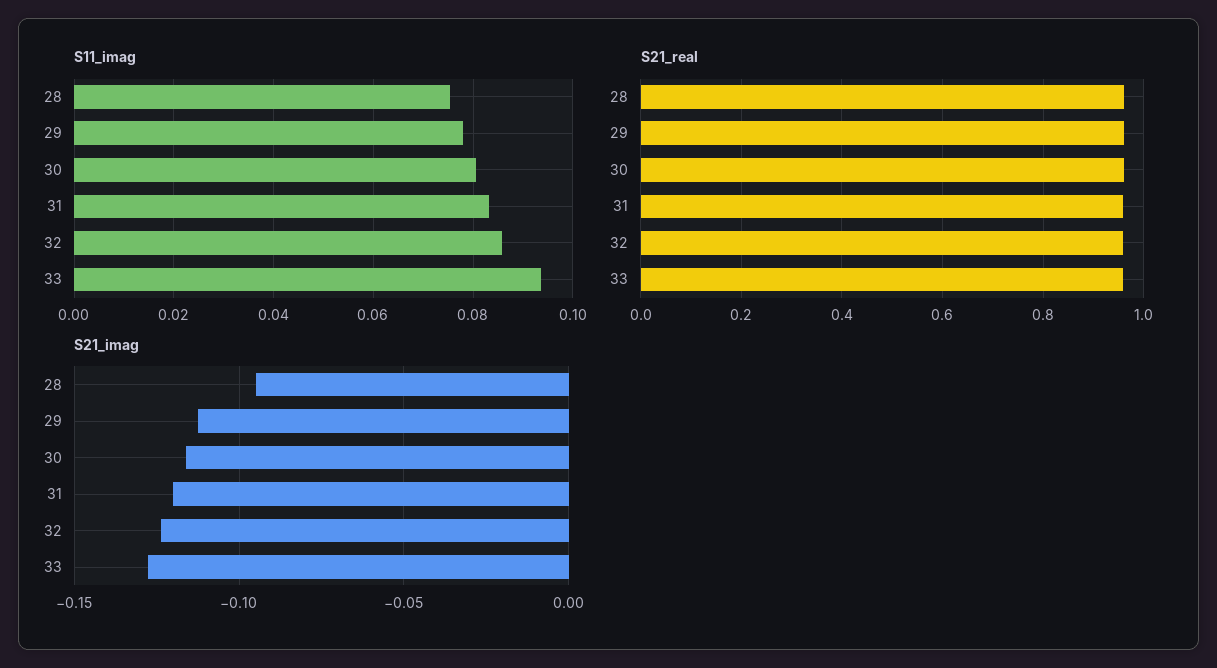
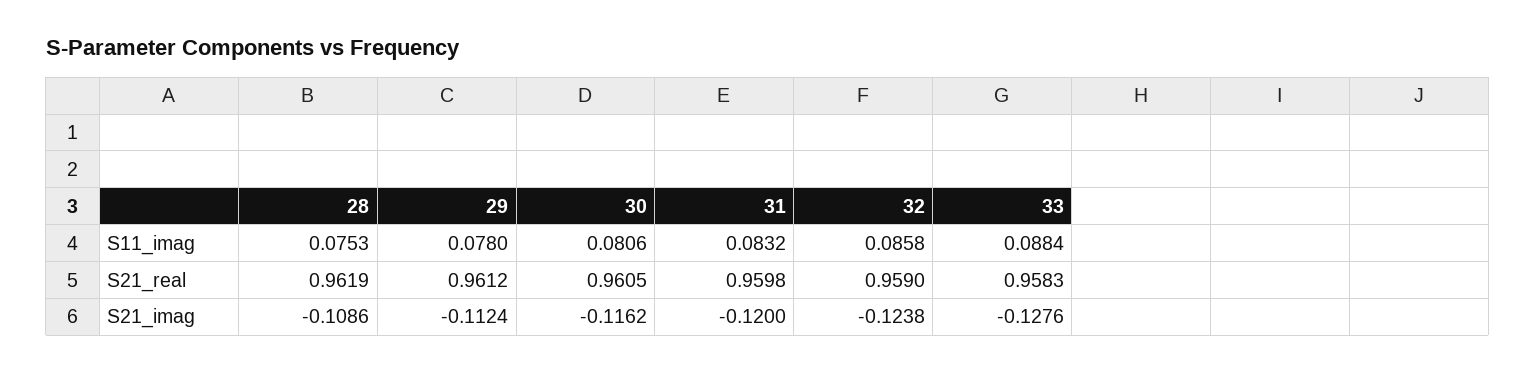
  {
    "S11_imag": {
      "28": 0.0753,
      "29": 0.078,
      "30": 0.0806,
      "31": 0.0832,
      "32": 0.0858,
-     "33": 0.094
+     "33": 0.0884
    },
    "S21_real": {
      "28": 0.9619,
      "29": 0.9612,
      "30": 0.9605,
      "31": 0.9598,
      "32": 0.959,
      "33": 0.9583
    },
    "S21_imag": {
-     "28": -0.095,
+     "28": -0.1086,
      "29": -0.1124,
      "30": -0.1162,
      "31": -0.12,
      "32": -0.1238,
      "33": -0.1276
    }
  }

